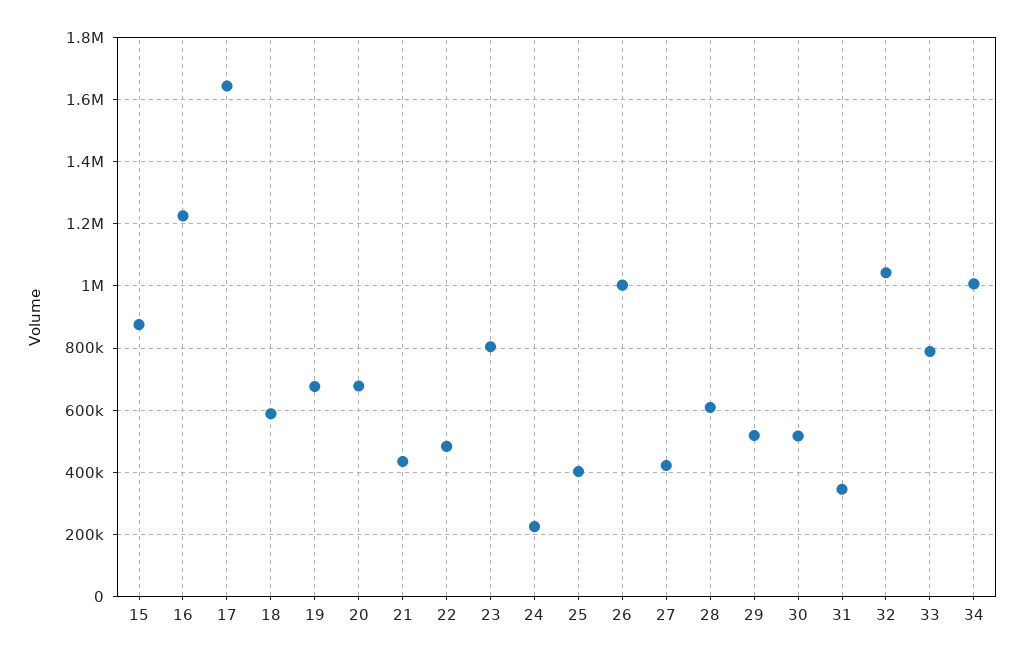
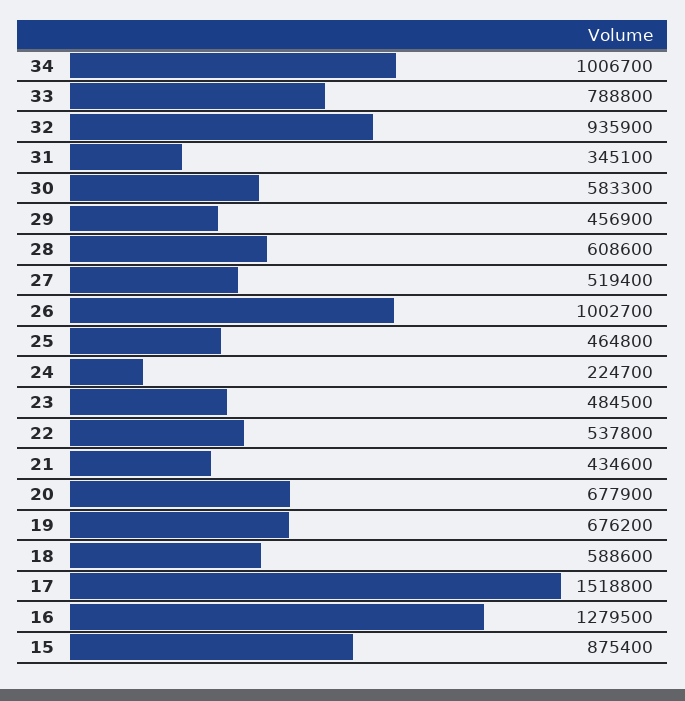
  {
    "15": 875400,
-   "16": 1220000,
+   "16": 1279500,
-   "17": 1640000,
+   "17": 1518800,
    "18": 588600,
    "19": 676200,
    "20": 677900,
    "21": 434600,
-   "22": 480000,
+   "22": 537800,
-   "23": 800000,
+   "23": 484500,
    "24": 224700,
-   "25": 400000,
+   "25": 464800,
    "26": 1002700,
-   "27": 420000,
+   "27": 519400,
    "28": 608600,
-   "29": 520000,
+   "29": 456900,
-   "30": 520000,
+   "30": 583300,
    "31": 345100,
-   "32": 1040000,
+   "32": 935900,
    "33": 788800,
    "34": 1006700
  }

